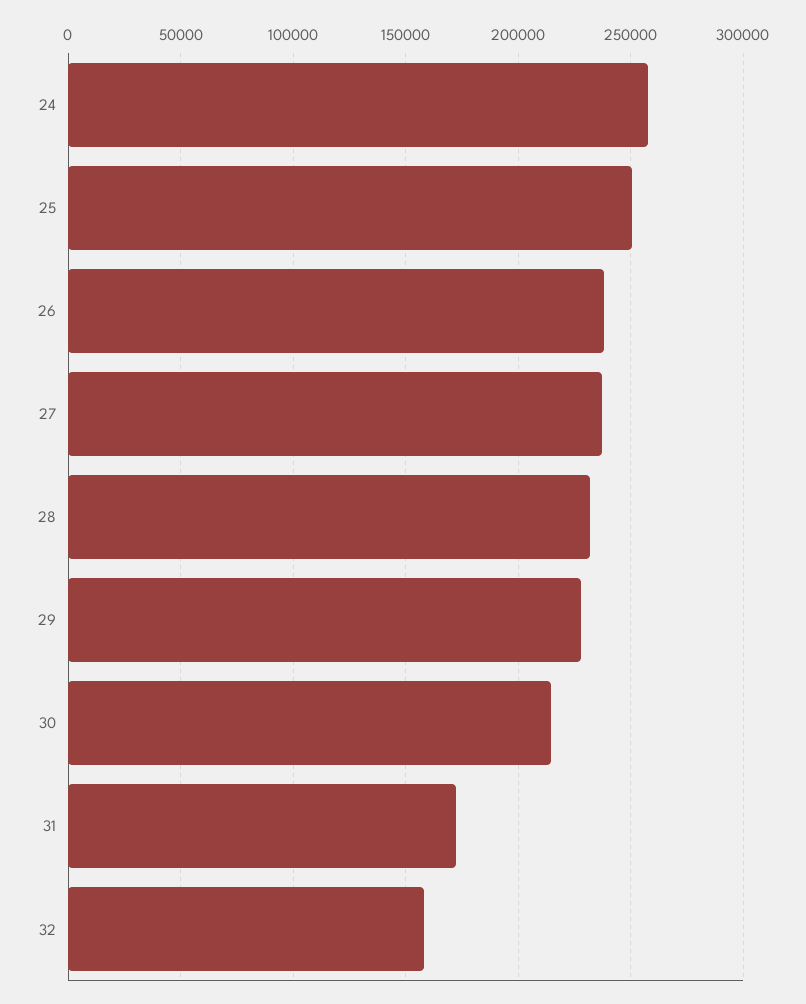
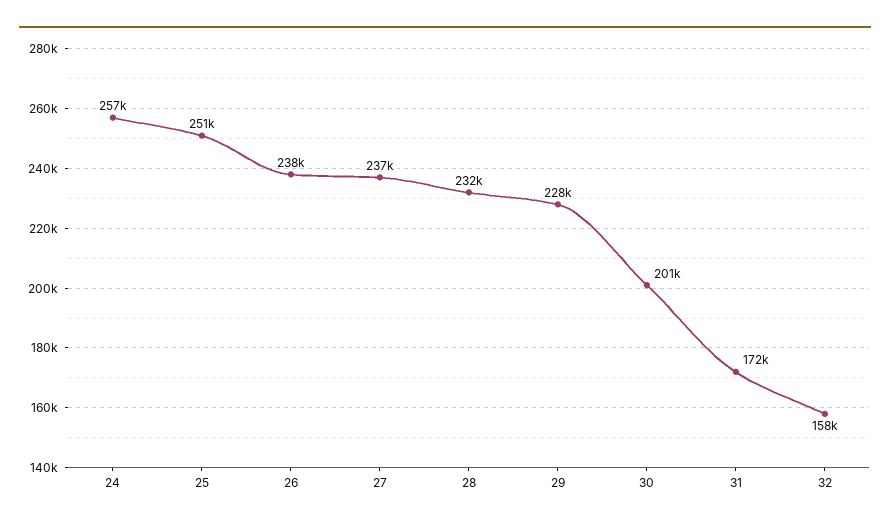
  {
    "24": 257000,
    "25": 251000,
    "26": 238000,
    "27": 237000,
    "28": 232000,
    "29": 228000,
-   "30": 215000,
+   "30": 201000,
    "31": 172000,
    "32": 158000
  }

